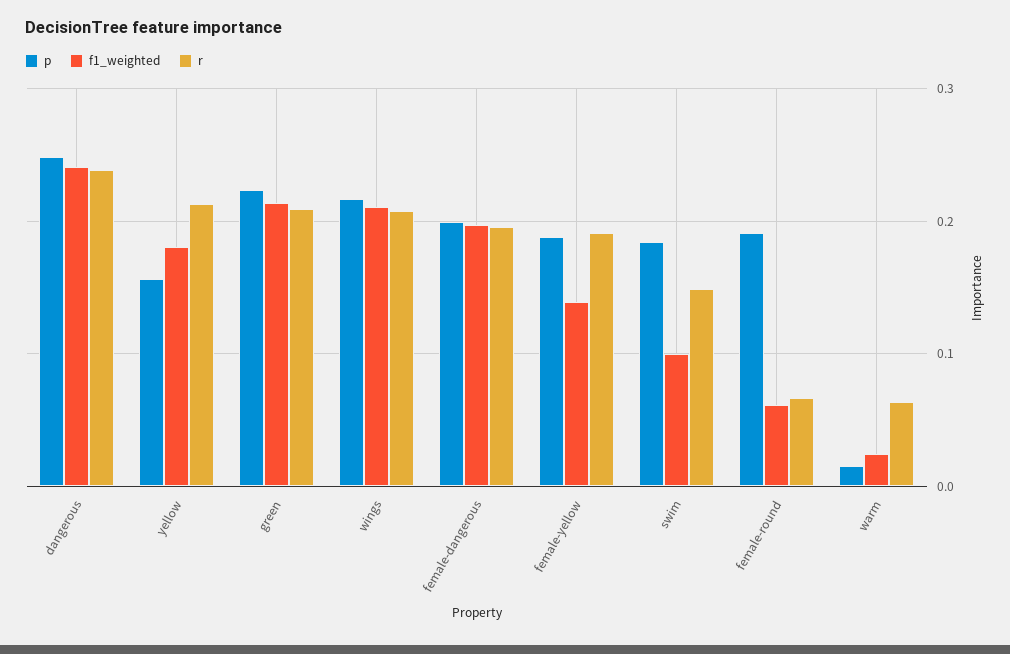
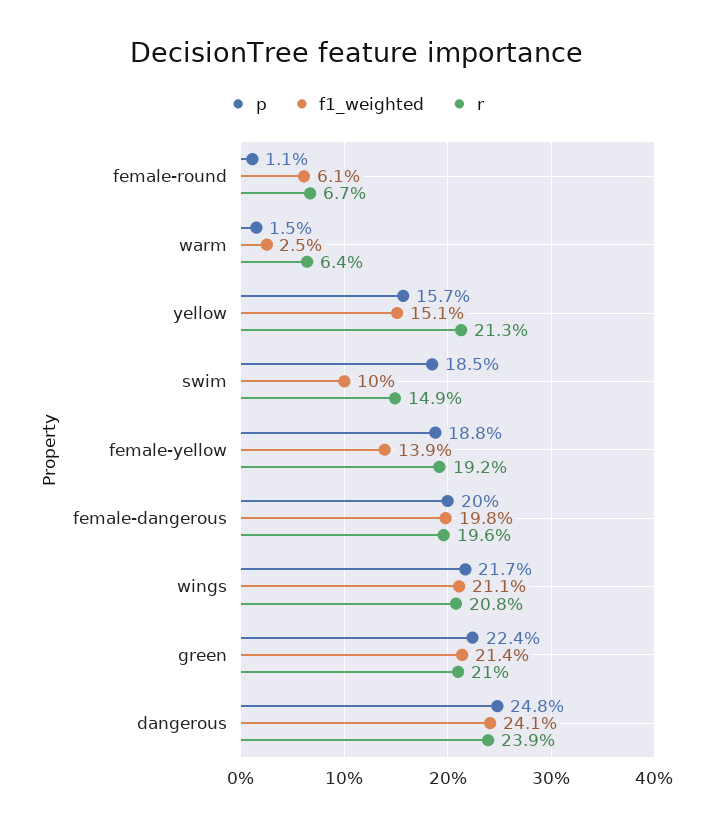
  {
    "p": {
      "dangerous": 0.248,
      "yellow": 0.157,
      "green": 0.224,
      "wings": 0.217,
      "female-dangerous": 0.2,
      "female-yellow": 0.188,
      "swim": 0.185,
-     "female-round": 0.19,
+     "female-round": 0.011,
      "warm": 0.015
    },
    "f1_weighted": {
      "dangerous": 0.241,
-     "yellow": 0.18,
+     "yellow": 0.151,
      "green": 0.214,
      "wings": 0.211,
      "female-dangerous": 0.198,
      "female-yellow": 0.139,
      "swim": 0.1,
      "female-round": 0.061,
      "warm": 0.025
    },
    "r": {
      "dangerous": 0.239,
      "yellow": 0.213,
      "green": 0.21,
      "wings": 0.208,
      "female-dangerous": 0.196,
      "female-yellow": 0.192,
      "swim": 0.149,
      "female-round": 0.067,
      "warm": 0.064
    }
  }

